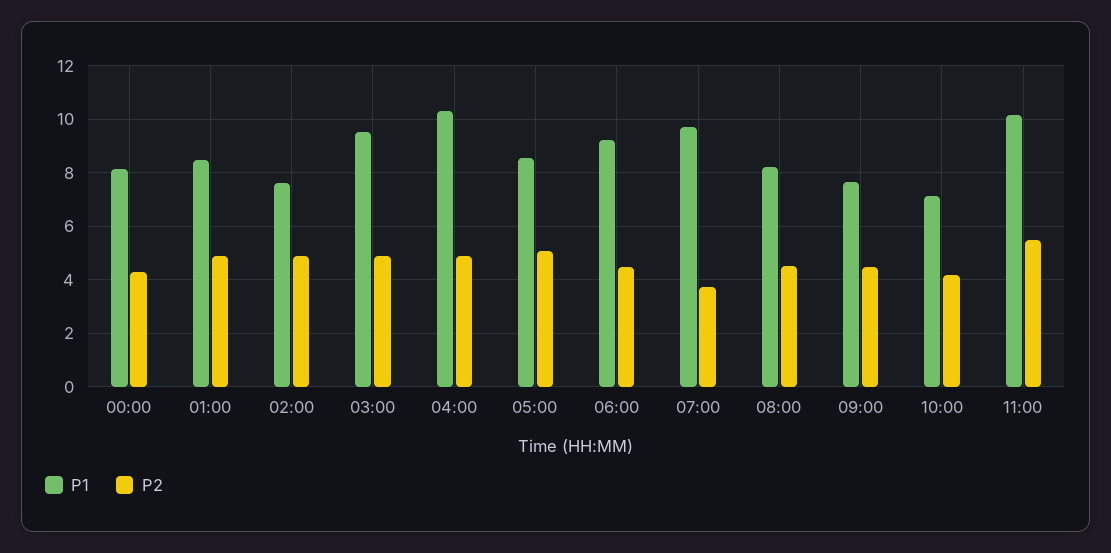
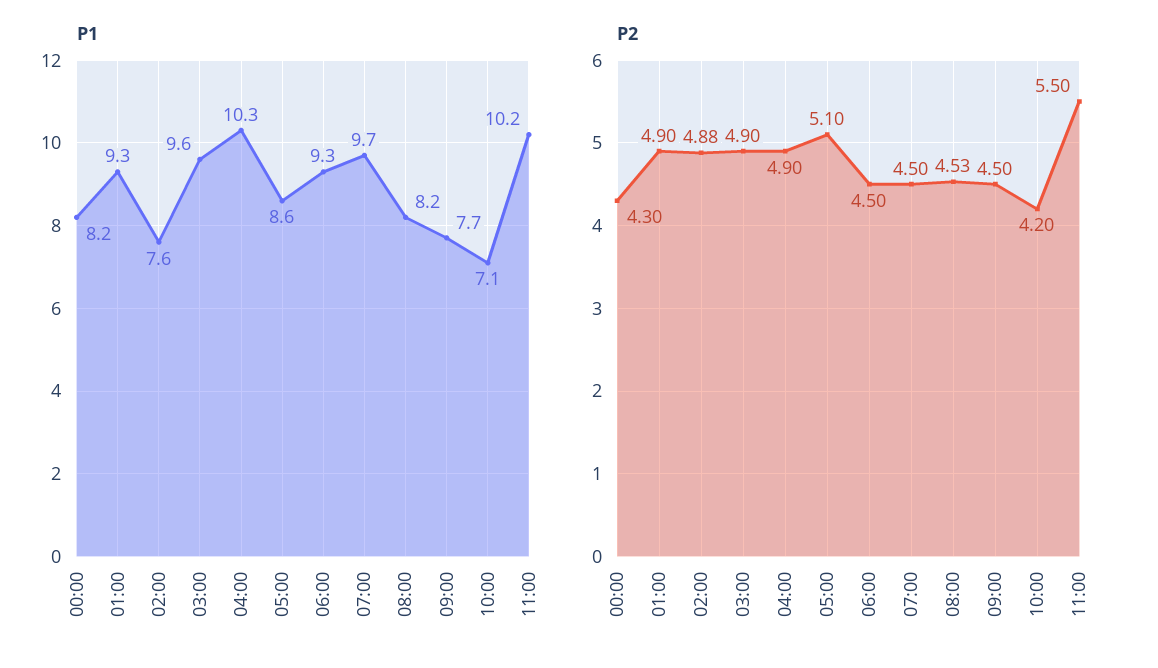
  {
    "P1": {
      "00:00": 8.2,
-     "01:00": 8.5,
+     "01:00": 9.3,
      "02:00": 7.6,
      "03:00": 9.6,
      "04:00": 10.3,
      "05:00": 8.6,
      "06:00": 9.3,
      "07:00": 9.7,
      "08:00": 8.2,
      "09:00": 7.7,
      "10:00": 7.1,
      "11:00": 10.2
    },
    "P2": {
      "00:00": 4.3,
      "01:00": 4.9,
      "02:00": 4.88,
      "03:00": 4.9,
      "04:00": 4.9,
      "05:00": 5.1,
      "06:00": 4.5,
-     "07:00": 3.75,
+     "07:00": 4.5,
      "08:00": 4.53,
      "09:00": 4.5,
      "10:00": 4.2,
      "11:00": 5.5
    }
  }

